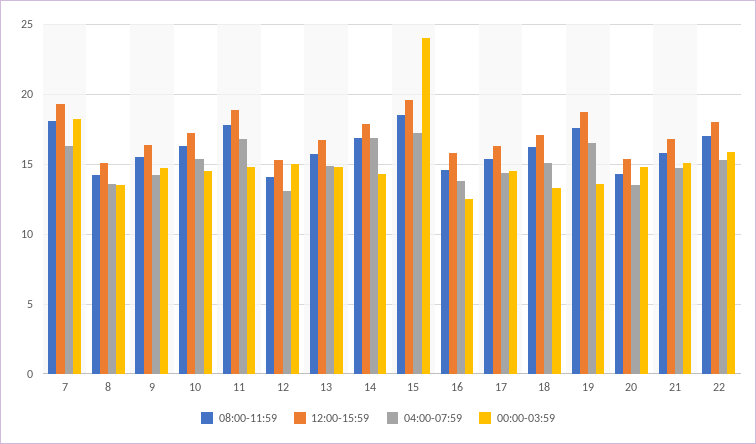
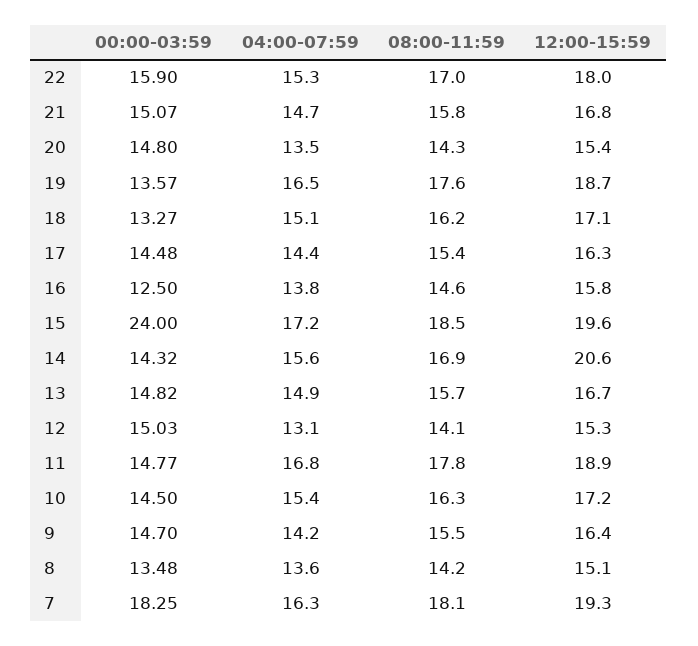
  {
    "08:00-11:59": {
      "7": 18.1,
      "8": 14.2,
      "9": 15.5,
      "10": 16.3,
      "11": 17.8,
      "12": 14.1,
      "13": 15.7,
      "14": 16.9,
      "15": 18.5,
      "16": 14.6,
      "17": 15.4,
      "18": 16.2,
      "19": 17.6,
      "20": 14.3,
      "21": 15.8,
      "22": 17
    },
    "12:00-15:59": {
      "7": 19.3,
      "8": 15.1,
      "9": 16.4,
      "10": 17.2,
      "11": 18.9,
      "12": 15.3,
      "13": 16.7,
-     "14": 18,
+     "14": 20.6,
      "15": 19.6,
      "16": 15.8,
      "17": 16.3,
      "18": 17.1,
      "19": 18.7,
      "20": 15.4,
      "21": 16.8,
      "22": 18
    },
    "04:00-07:59": {
      "7": 16.3,
      "8": 13.6,
      "9": 14.2,
      "10": 15.4,
      "11": 16.8,
      "12": 13.1,
      "13": 14.9,
-     "14": 17,
+     "14": 15.6,
      "15": 17.2,
      "16": 13.8,
      "17": 14.4,
      "18": 15.1,
      "19": 16.5,
      "20": 13.5,
      "21": 14.7,
      "22": 15.3
    },
    "00:00-03:59": {
      "7": 18.25,
      "8": 13.48,
      "9": 14.7,
      "10": 14.5,
      "11": 14.77,
      "12": 15.03,
      "13": 14.82,
      "14": 14.32,
      "15": 24,
      "16": 12.5,
      "17": 14.48,
      "18": 13.27,
      "19": 13.57,
      "20": 14.8,
      "21": 15.07,
      "22": 15.9
    }
  }

